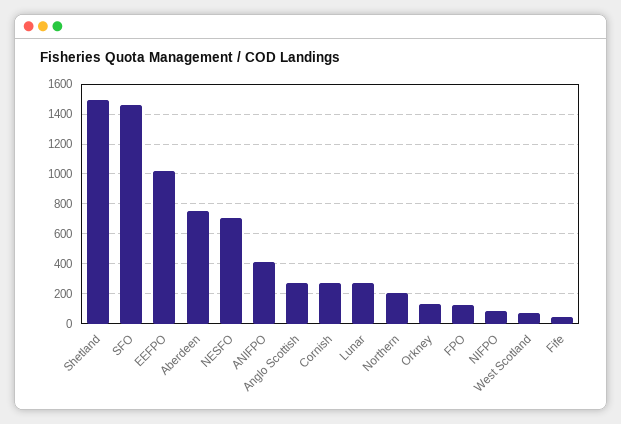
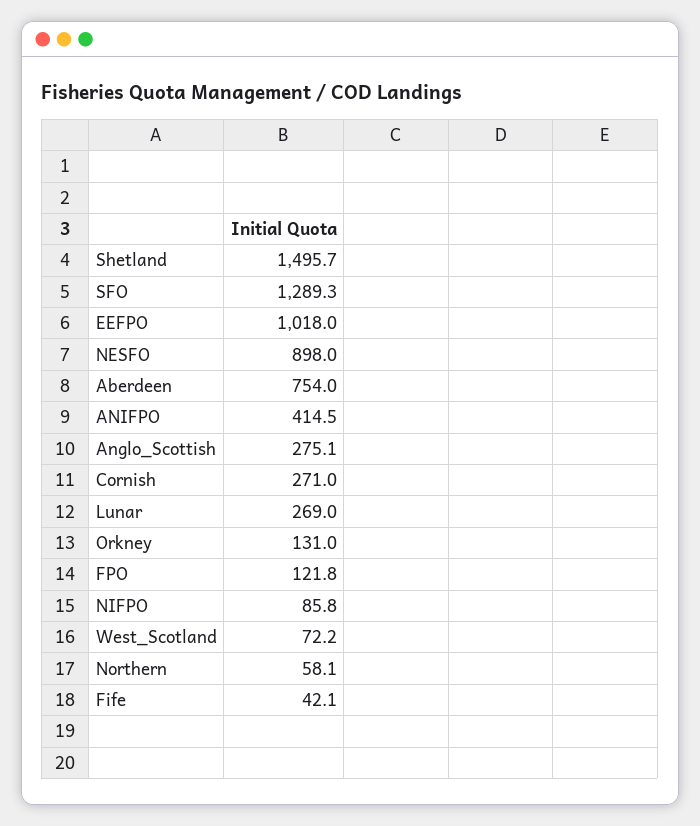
  {
    "Shetland": 1495.7,
-   "SFO": 1450,
+   "SFO": 1289.3,
    "EEFPO": 1018,
    "Aberdeen": 754,
-   "NESFO": 700,
+   "NESFO": 898,
    "ANIFPO": 414.5,
    "Anglo Scottish": 275.1,
    "Cornish": 271,
    "Lunar": 269,
-   "Northern": 200,
+   "Northern": 58.1,
    "Orkney": 131,
    "FPO": 121.8,
    "NIFPO": 85.8,
    "West Scotland": 72.2,
    "Fife": 42.1
  }

